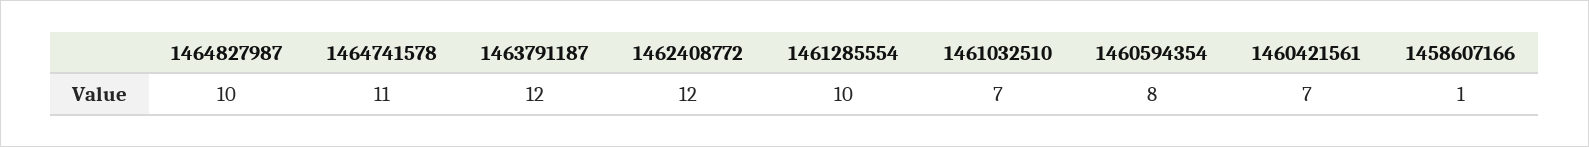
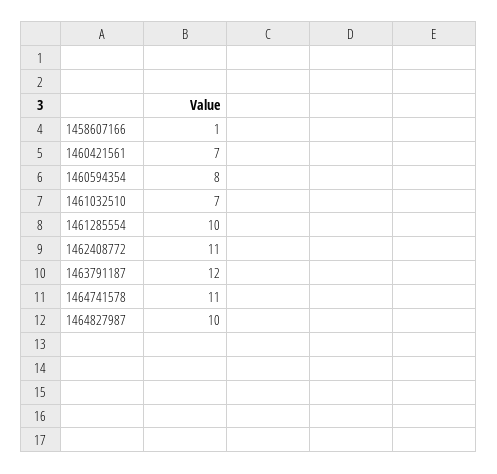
  {
    "1464827987": 10,
    "1464741578": 11,
    "1463791187": 12,
-   "1462408772": 12,
+   "1462408772": 11,
    "1461285554": 10,
    "1461032510": 7,
    "1460594354": 8,
    "1460421561": 7,
    "1458607166": 1
  }

